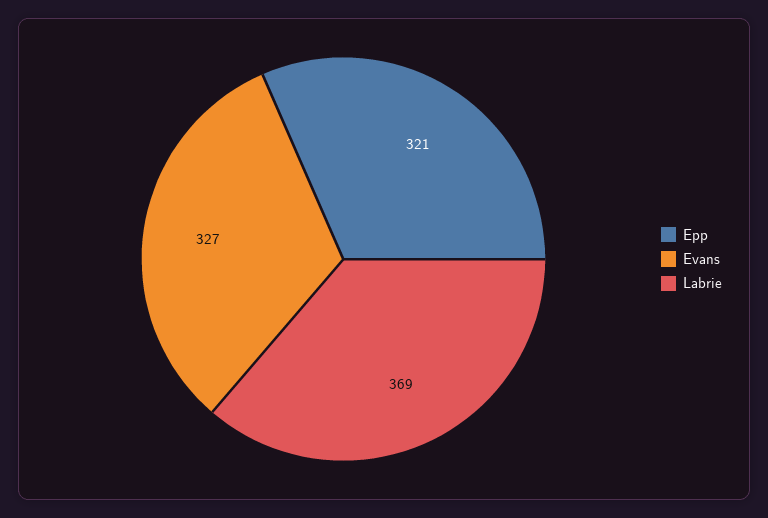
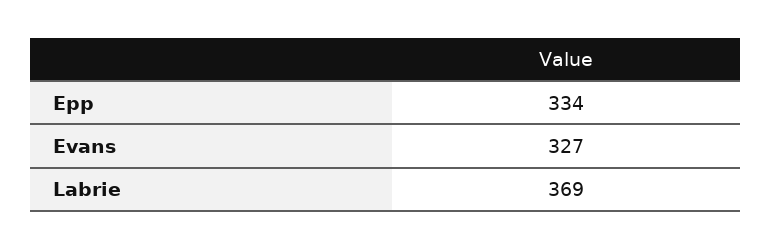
  {
-   "Epp": 321,
+   "Epp": 334,
    "Evans": 327,
    "Labrie": 369
  }

